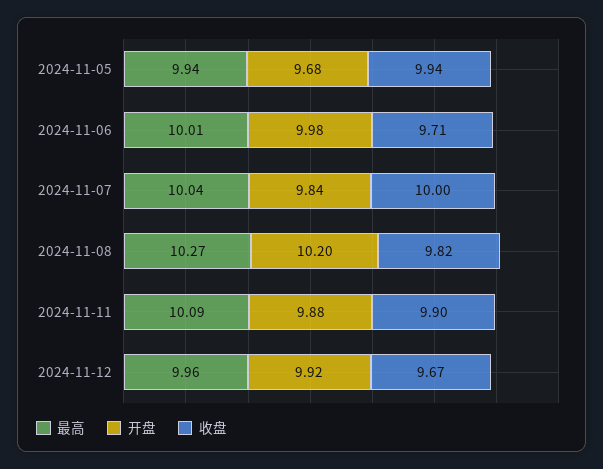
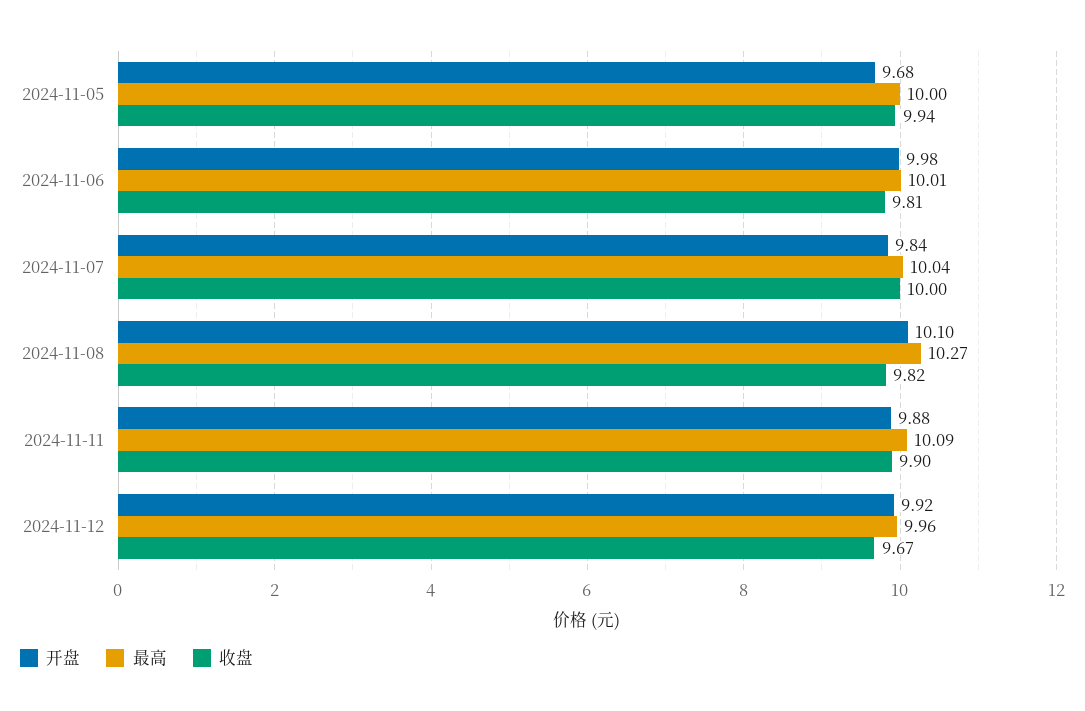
  {
    "最高": {
-     "2024-11-05": 9.94,
+     "2024-11-05": 10,
      "2024-11-06": 10.01,
      "2024-11-07": 10.04,
      "2024-11-08": 10.27,
      "2024-11-11": 10.09,
      "2024-11-12": 9.96
    },
    "开盘": {
      "2024-11-05": 9.68,
      "2024-11-06": 9.98,
      "2024-11-07": 9.84,
-     "2024-11-08": 10.2,
+     "2024-11-08": 10.1,
      "2024-11-11": 9.88,
      "2024-11-12": 9.92
    },
    "收盘": {
      "2024-11-05": 9.94,
-     "2024-11-06": 9.71,
+     "2024-11-06": 9.81,
      "2024-11-07": 10,
      "2024-11-08": 9.82,
      "2024-11-11": 9.9,
      "2024-11-12": 9.67
    }
  }

